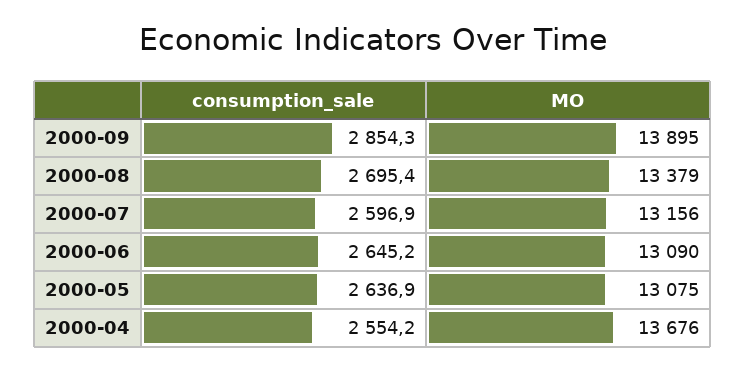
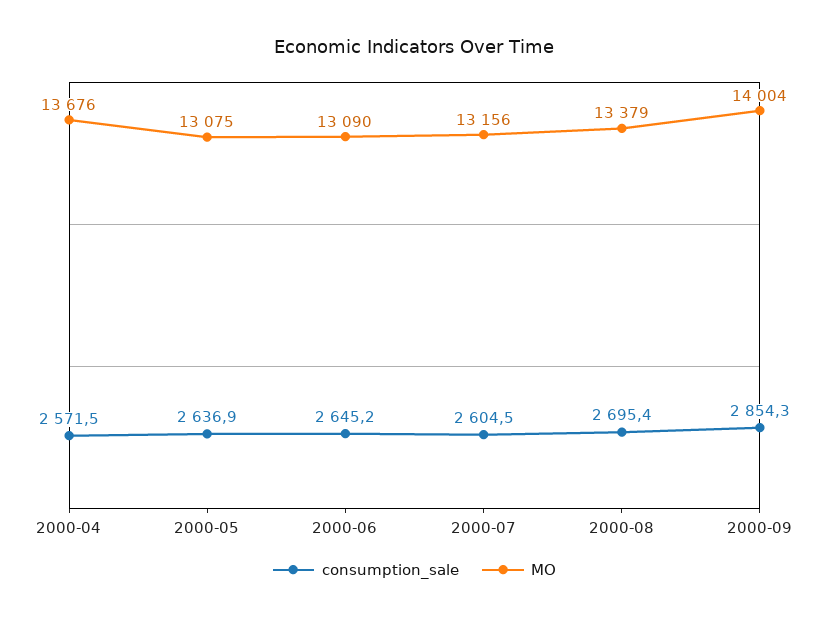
  {
    "consumption_sale": {
      "2000-09": 2854.3,
      "2000-08": 2695.4,
-     "2000-07": 2596.9,
+     "2000-07": 2604.5,
      "2000-06": 2645.2,
      "2000-05": 2636.9,
-     "2000-04": 2554.2
+     "2000-04": 2571.5
    },
    "MO": {
-     "2000-09": 13895,
+     "2000-09": 14004,
      "2000-08": 13379,
      "2000-07": 13156,
      "2000-06": 13090,
      "2000-05": 13075,
      "2000-04": 13676
    }
  }

